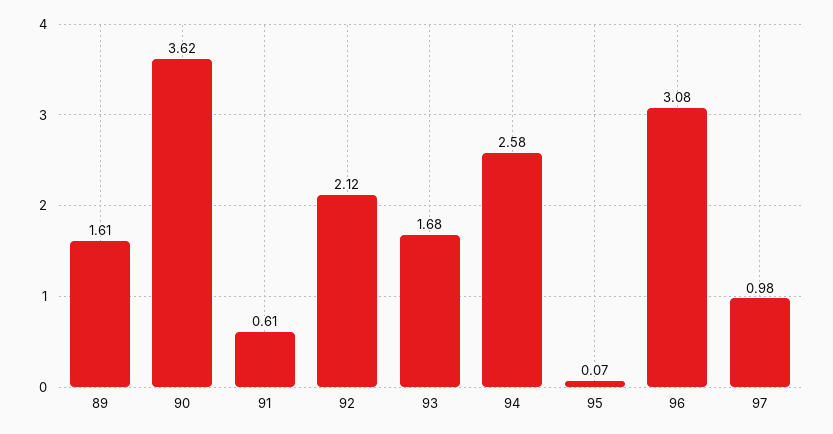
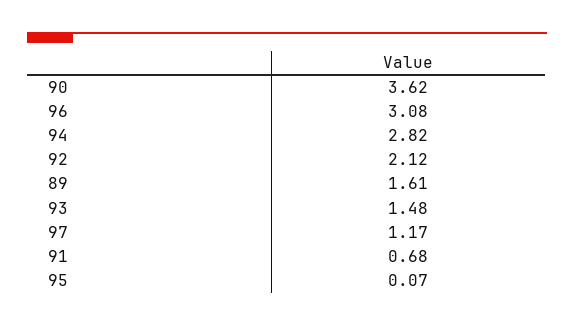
  {
    "89": 1.61,
    "90": 3.62,
-   "91": 0.61,
+   "91": 0.68,
    "92": 2.12,
-   "93": 1.68,
+   "93": 1.48,
-   "94": 2.58,
+   "94": 2.82,
    "95": 0.07,
    "96": 3.08,
-   "97": 0.98
+   "97": 1.17
  }

